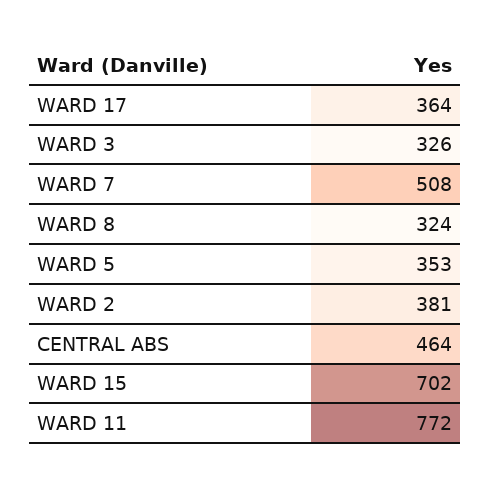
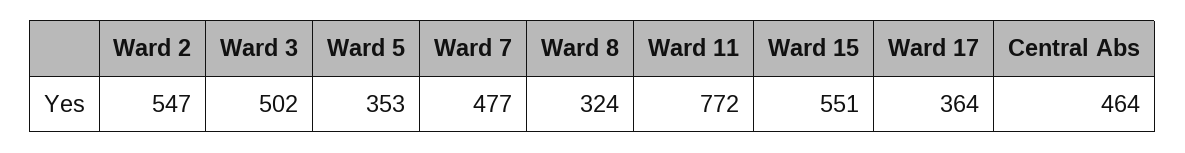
  {
    "WARD 17": 364,
-   "WARD 3": 326,
+   "WARD 3": 502,
-   "WARD 7": 508,
+   "WARD 7": 477,
    "WARD 8": 324,
    "WARD 5": 353,
-   "WARD 2": 381,
+   "WARD 2": 547,
    "CENTRAL ABS": 464,
-   "WARD 15": 702,
+   "WARD 15": 551,
    "WARD 11": 772
  }

